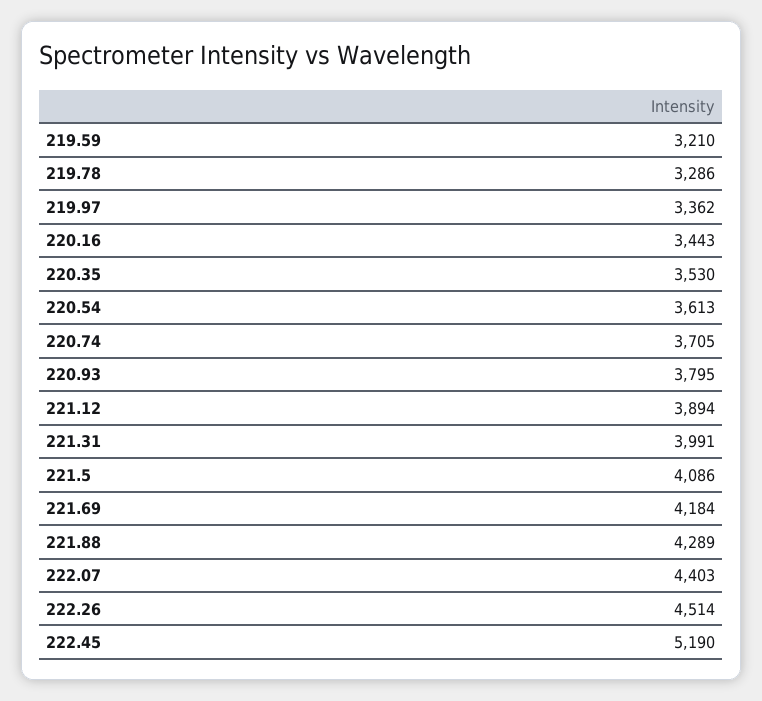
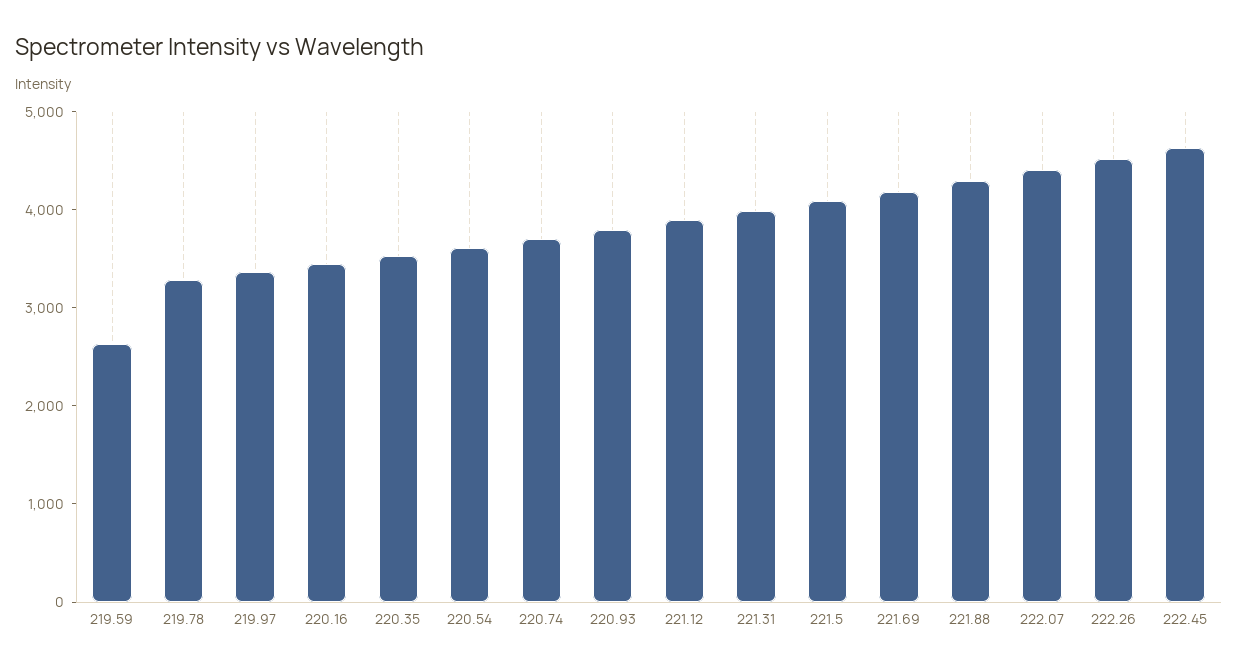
  {
-   "219.59": 3210,
+   "219.59": 2600,
    "219.78": 3286,
    "219.97": 3362,
    "220.16": 3443,
    "220.35": 3530,
    "220.54": 3613,
    "220.74": 3705,
    "220.93": 3795,
    "221.12": 3894,
    "221.31": 3991,
    "221.5": 4086,
    "221.69": 4184,
    "221.88": 4289,
    "222.07": 4403,
    "222.26": 4514,
-   "222.45": 5190
+   "222.45": 4600
  }

